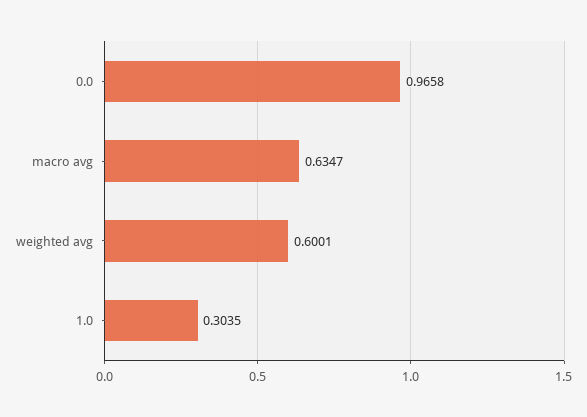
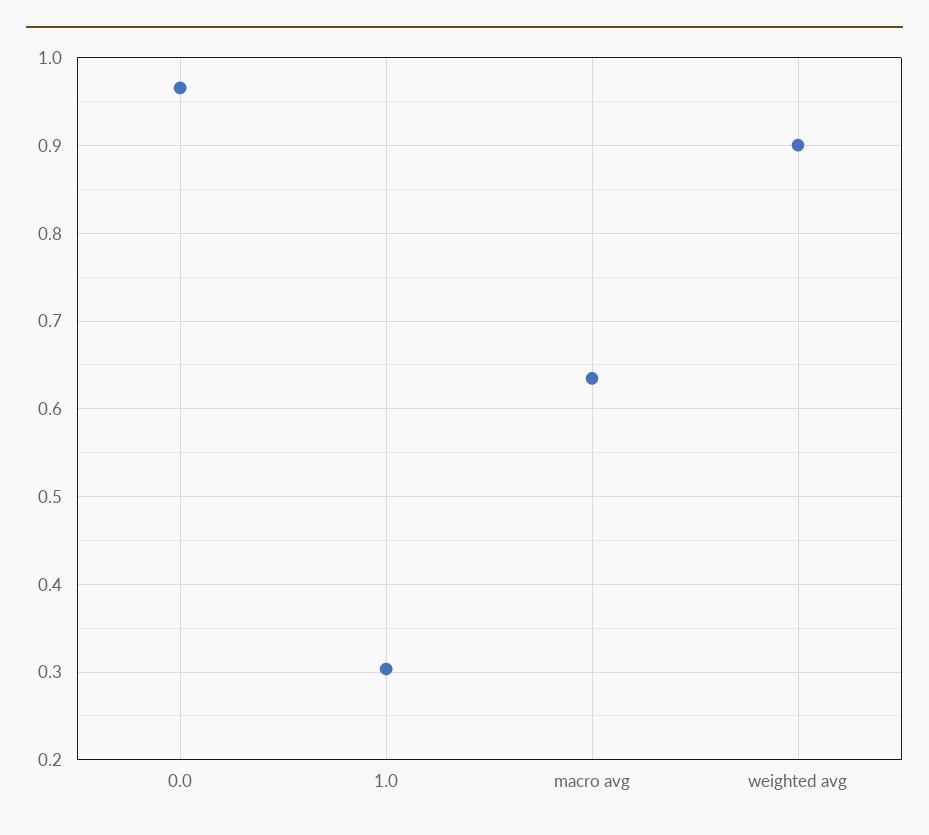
  {
    "0.0": 0.9658,
    "macro avg": 0.6347,
-   "weighted avg": 0.6001,
+   "weighted avg": 0.9,
    "1.0": 0.3035
  }

